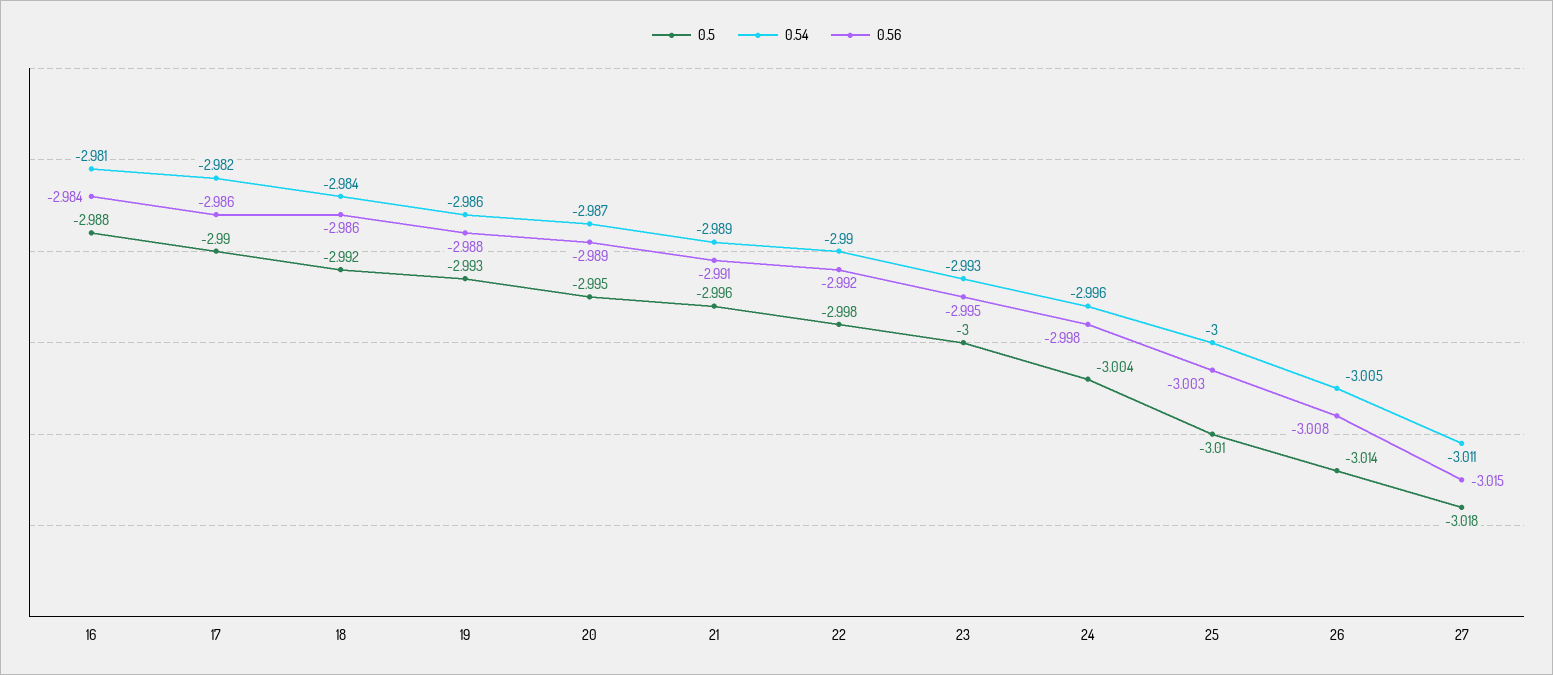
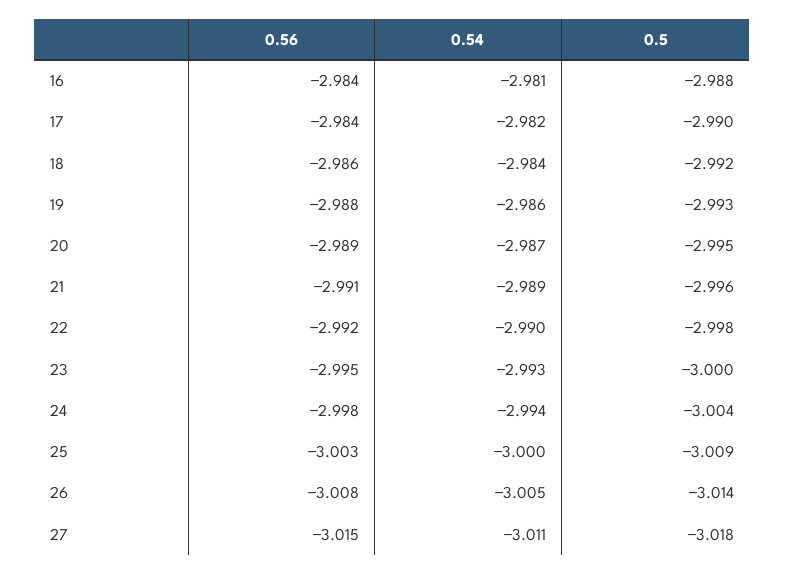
  {
    "0.5": {
      "16": -2.988,
      "17": -2.99,
      "18": -2.992,
      "19": -2.993,
      "20": -2.995,
      "21": -2.996,
      "22": -2.998,
      "23": -3,
      "24": -3.004,
-     "25": -3.01,
+     "25": -3.009,
      "26": -3.014,
      "27": -3.018
    },
    "0.54": {
      "16": -2.981,
      "17": -2.982,
      "18": -2.984,
      "19": -2.986,
      "20": -2.987,
      "21": -2.989,
      "22": -2.99,
      "23": -2.993,
-     "24": -2.996,
+     "24": -2.994,
      "25": -3,
      "26": -3.005,
      "27": -3.011
    },
    "0.56": {
      "16": -2.984,
-     "17": -2.986,
+     "17": -2.984,
      "18": -2.986,
      "19": -2.988,
      "20": -2.989,
      "21": -2.991,
      "22": -2.992,
      "23": -2.995,
      "24": -2.998,
      "25": -3.003,
      "26": -3.008,
      "27": -3.015
    }
  }

